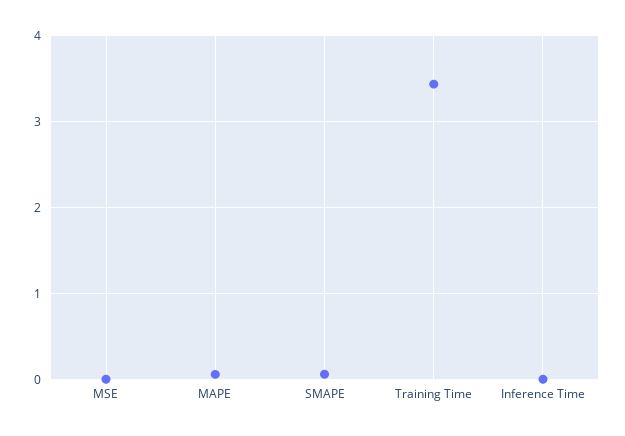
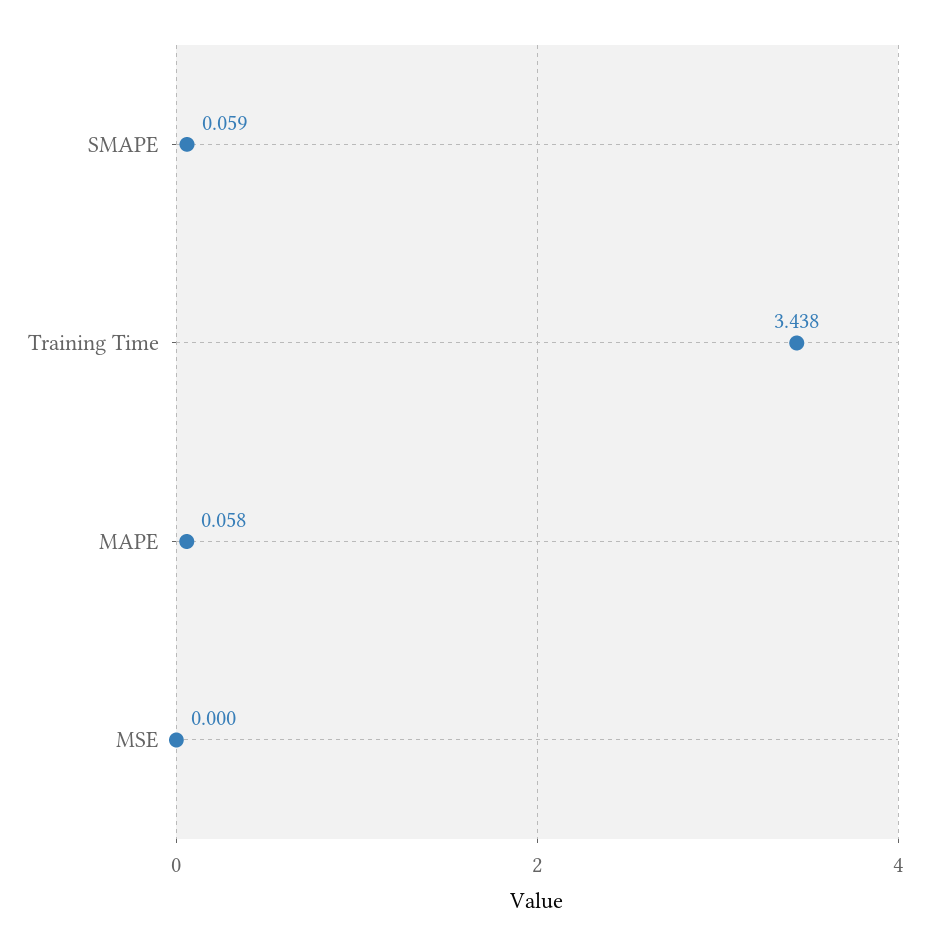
  {
    "MSE": 0,
    "MAPE": 0.058,
    "SMAPE": 0.059,
-   "Training Time": 3.438,
+   "Training Time": 3.438
-   "Inference Time": 0
  }

